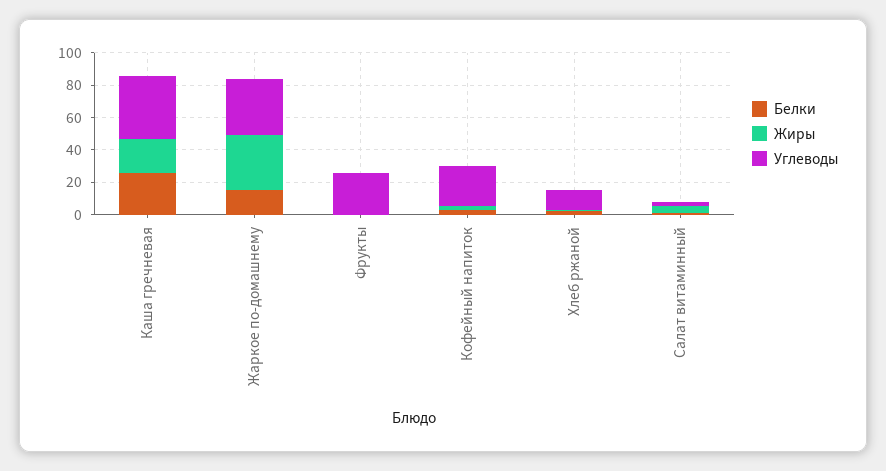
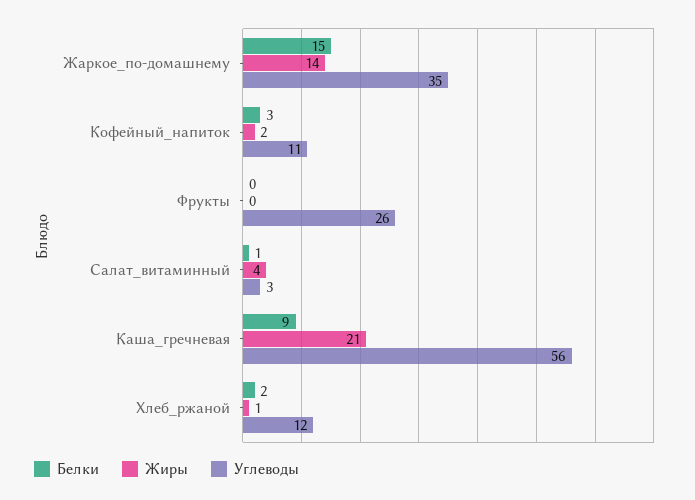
  {
    "Белки": {
-     "Каша гречневая": 25,
+     "Каша гречневая": 9,
      "Жаркое по-домашнему": 15,
      "Фрукты": 0,
      "Кофейный напиток": 3,
      "Хлеб ржаной": 2,
      "Салат витаминный": 1
    },
    "Жиры": {
      "Каша гречневая": 21,
-     "Жаркое по-домашнему": 35,
+     "Жаркое по-домашнему": 14,
      "Фрукты": 0,
      "Кофейный напиток": 2,
      "Хлеб ржаной": 1,
      "Салат витаминный": 4
    },
    "Углеводы": {
-     "Каша гречневая": 40,
+     "Каша гречневая": 56,
      "Жаркое по-домашнему": 35,
      "Фрукты": 26,
-     "Кофейный напиток": 25,
+     "Кофейный напиток": 11,
      "Хлеб ржаной": 12,
      "Салат витаминный": 3
    }
  }

